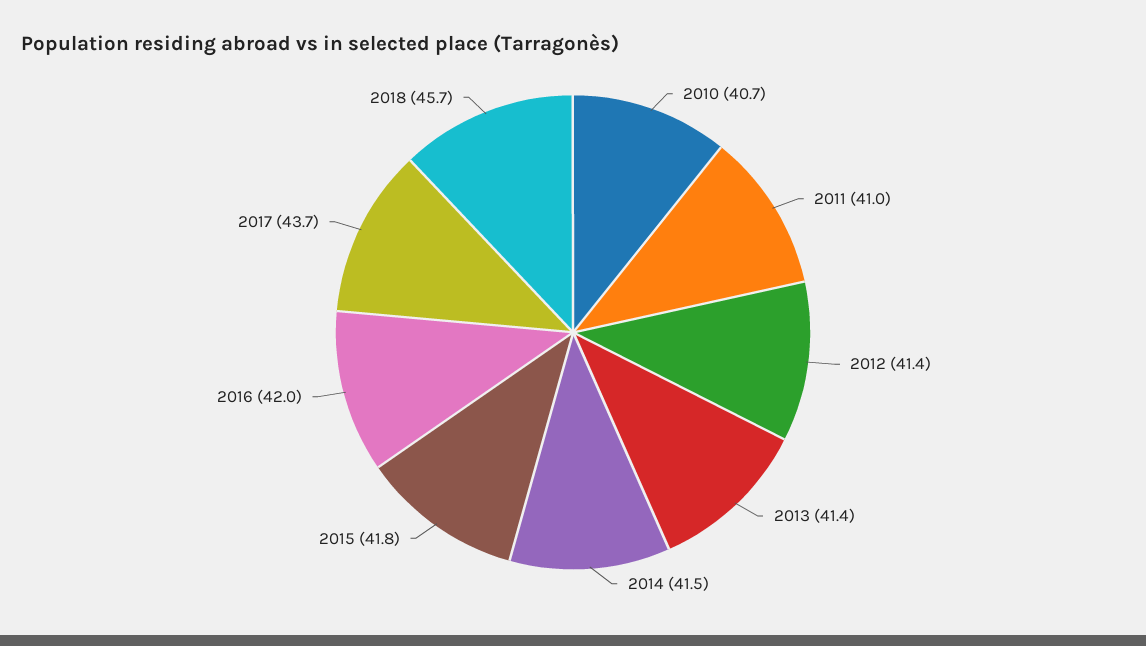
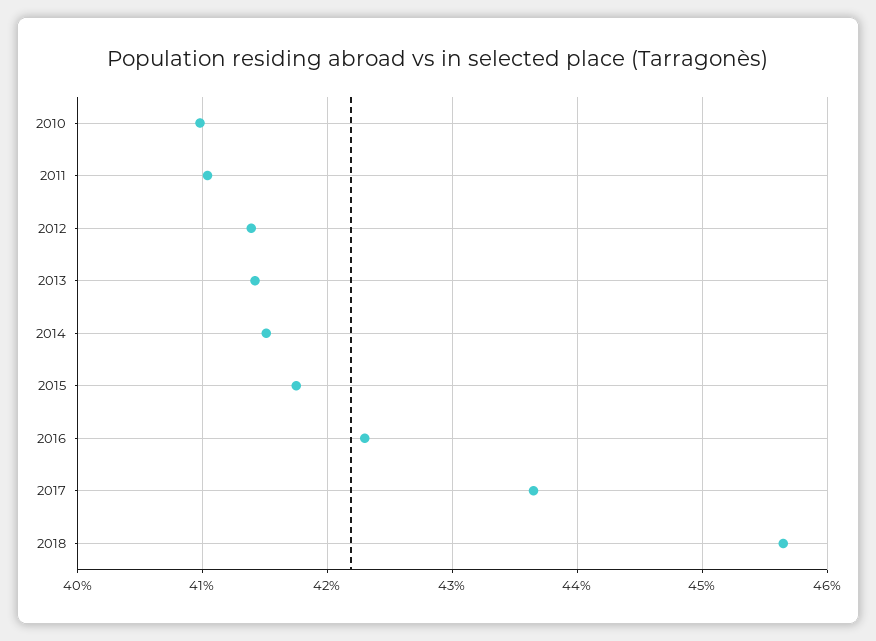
  {
-   "2010": 40.7,
+   "2010": 41,
    "2011": 41,
    "2012": 41.4,
    "2013": 41.4,
    "2014": 41.5,
    "2015": 41.8,
-   "2016": 42,
+   "2016": 42.3,
    "2017": 43.7,
    "2018": 45.7
  }

